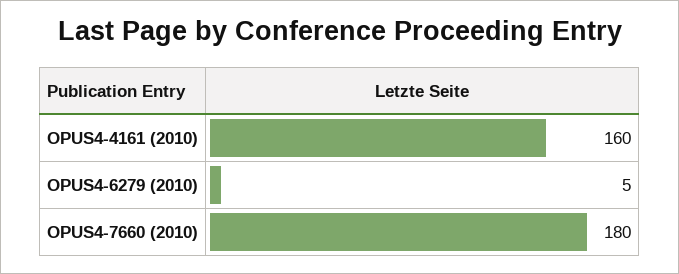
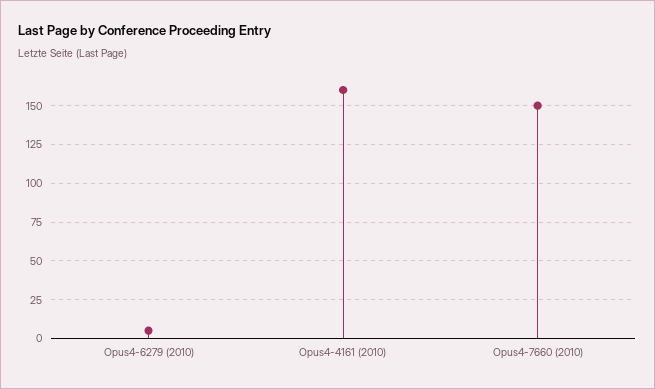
  {
    "OPUS4-4161 (2010)": 160,
    "OPUS4-6279 (2010)": 5,
-   "OPUS4-7660 (2010)": 180
+   "OPUS4-7660 (2010)": 150
  }

